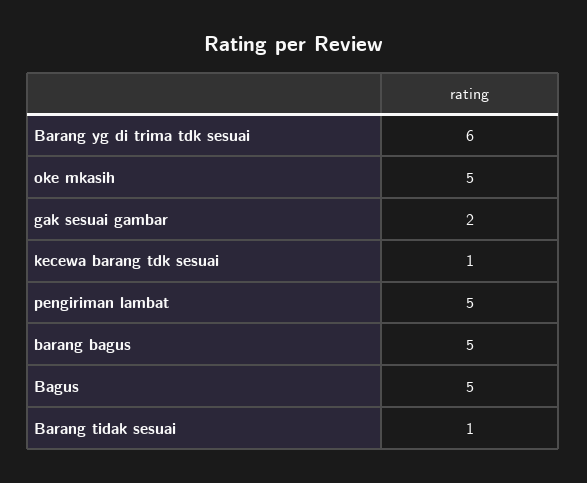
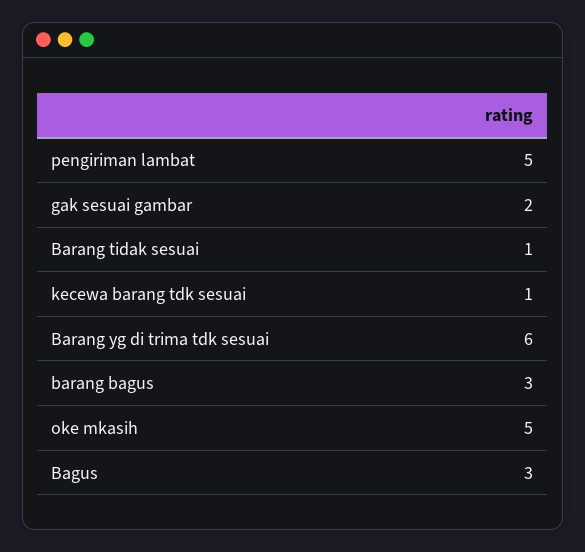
  {
    "Barang yg di trima tdk sesuai": 6,
    "oke mkasih": 5,
    "gak sesuai gambar": 2,
    "kecewa barang tdk sesuai": 1,
    "pengiriman lambat": 5,
-   "barang bagus": 5,
+   "barang bagus": 3,
-   "Bagus": 5,
+   "Bagus": 3,
    "Barang tidak sesuai": 1
  }

